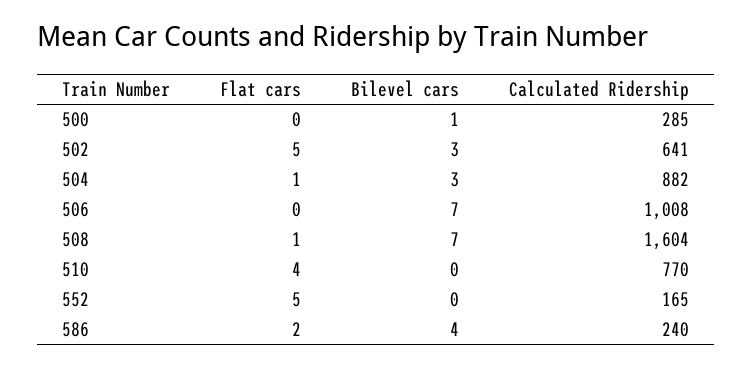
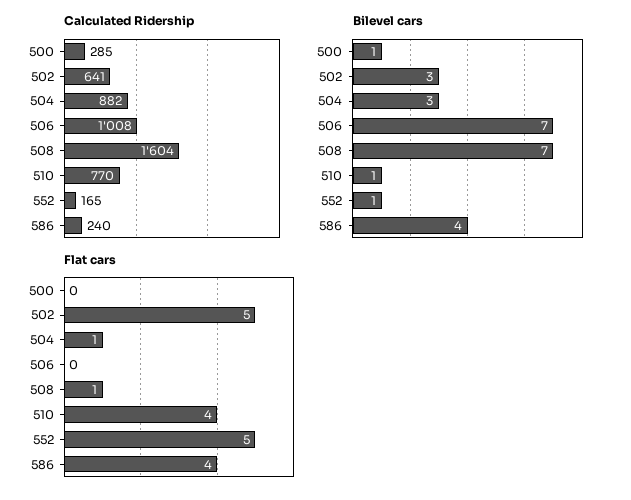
  {
    "Flat cars": {
      "500": 0,
      "502": 5,
      "504": 1,
      "506": 0,
      "508": 1,
      "510": 4,
      "552": 5,
-     "586": 2
+     "586": 4
    },
    "Bilevel cars": {
      "500": 1,
      "502": 3,
      "504": 3,
      "506": 7,
      "508": 7,
-     "510": 0,
+     "510": 1,
-     "552": 0,
+     "552": 1,
      "586": 4
    },
    "Calculated Ridership": {
      "500": 285,
      "502": 641,
      "504": 882,
      "506": 1008,
      "508": 1604,
      "510": 770,
      "552": 165,
      "586": 240
    }
  }

